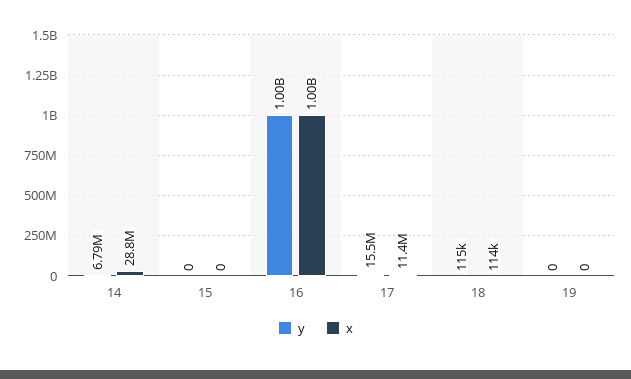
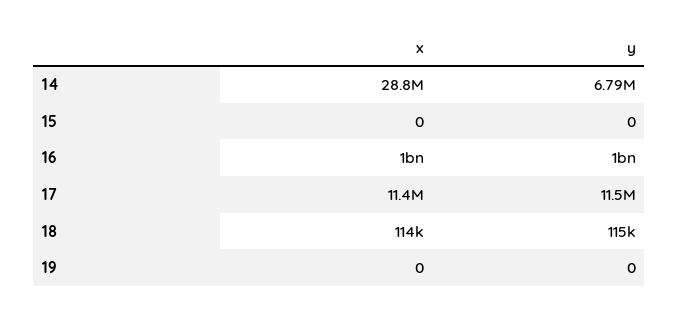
  {
    "y": {
      "14": 6790000,
      "15": 0,
      "16": 1000000000,
-     "17": 15500000,
+     "17": 11500000,
      "18": 115000,
      "19": 0
    },
    "x": {
      "14": 28800000,
      "15": 0,
      "16": 1000000000,
      "17": 11400000,
      "18": 114000,
      "19": 0
    }
  }

